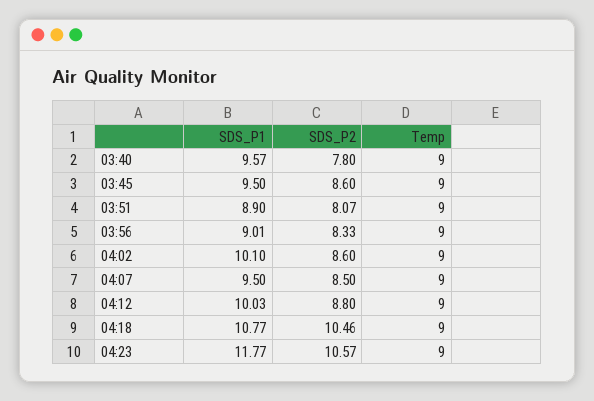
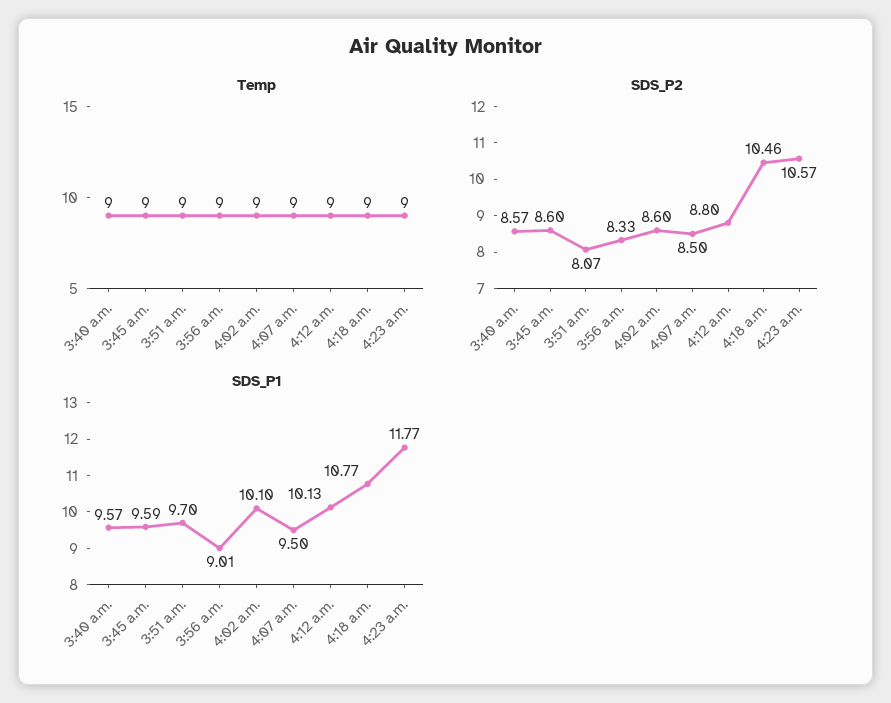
  {
    "SDS_P1": {
      "03:40": 9.57,
-     "03:45": 9.5,
+     "03:45": 9.59,
-     "03:51": 8.9,
+     "03:51": 9.7,
      "03:56": 9.01,
      "04:02": 10.1,
      "04:07": 9.5,
-     "04:12": 10.03,
+     "04:12": 10.13,
      "04:18": 10.77,
      "04:23": 11.77
    },
    "SDS_P2": {
-     "03:40": 7.8,
+     "03:40": 8.57,
      "03:45": 8.6,
      "03:51": 8.07,
      "03:56": 8.33,
      "04:02": 8.6,
      "04:07": 8.5,
      "04:12": 8.8,
      "04:18": 10.46,
      "04:23": 10.57
    },
    "Temp": {
      "03:40": 9,
      "03:45": 9,
      "03:51": 9,
      "03:56": 9,
      "04:02": 9,
      "04:07": 9,
      "04:12": 9,
      "04:18": 9,
      "04:23": 9
    }
  }

